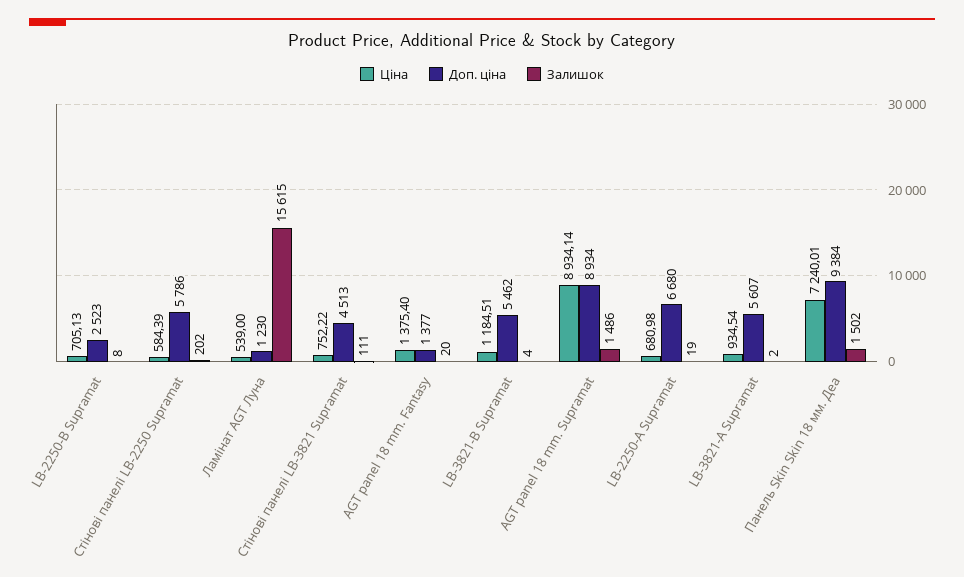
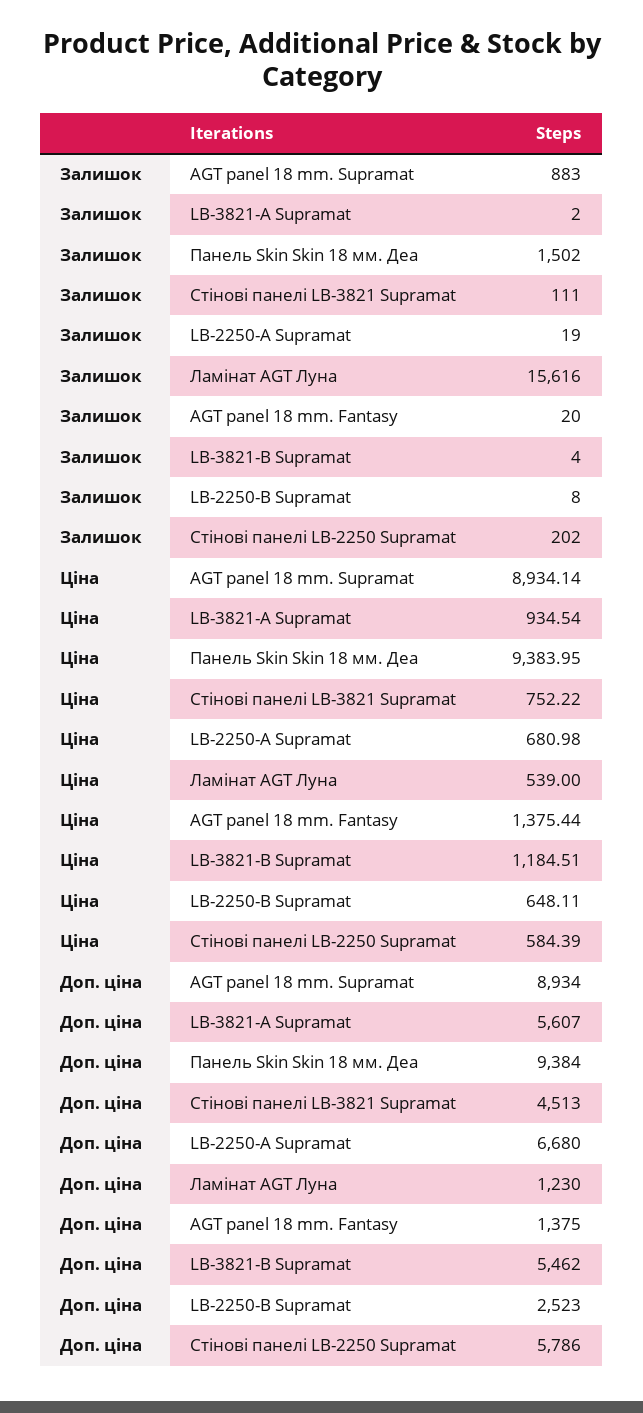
  {
    "Ціна": {
-     "LB-2250-В Supramat": 705.13,
+     "LB-2250-В Supramat": 648.11,
      "Стінові панелі LB-2250 Supramat": 584.39,
      "Ламінат AGT Луна": 539,
      "Стінові панелі LB-3821 Supramat": 752.22,
-     "AGT panel 18 mm. Fantasy": 1375.4,
+     "AGT panel 18 mm. Fantasy": 1375.44,
      "LB-3821-В Supramat": 1184.51,
      "AGT panel 18 mm. Supramat": 8934.14,
      "LB-2250-А Supramat": 680.98,
      "LB-3821-А Supramat": 934.54,
-     "Панель Skin Skin 18 мм. Деа": 7240.01
+     "Панель Skin Skin 18 мм. Деа": 9383.95
    },
    "Доп. ціна": {
      "LB-2250-В Supramat": 2523,
      "Стінові панелі LB-2250 Supramat": 5786,
      "Ламінат AGT Луна": 1230,
      "Стінові панелі LB-3821 Supramat": 4513,
-     "AGT panel 18 mm. Fantasy": 1377,
+     "AGT panel 18 mm. Fantasy": 1375,
      "LB-3821-В Supramat": 5462,
      "AGT panel 18 mm. Supramat": 8934,
      "LB-2250-А Supramat": 6680,
      "LB-3821-А Supramat": 5607,
      "Панель Skin Skin 18 мм. Деа": 9384
    },
    "Залишок": {
      "LB-2250-В Supramat": 8,
      "Стінові панелі LB-2250 Supramat": 202,
-     "Ламінат AGT Луна": 15615,
+     "Ламінат AGT Луна": 15616,
      "Стінові панелі LB-3821 Supramat": 111,
      "AGT panel 18 mm. Fantasy": 20,
      "LB-3821-В Supramat": 4,
-     "AGT panel 18 mm. Supramat": 1486,
+     "AGT panel 18 mm. Supramat": 883,
      "LB-2250-А Supramat": 19,
      "LB-3821-А Supramat": 2,
      "Панель Skin Skin 18 мм. Деа": 1502
    }
  }

